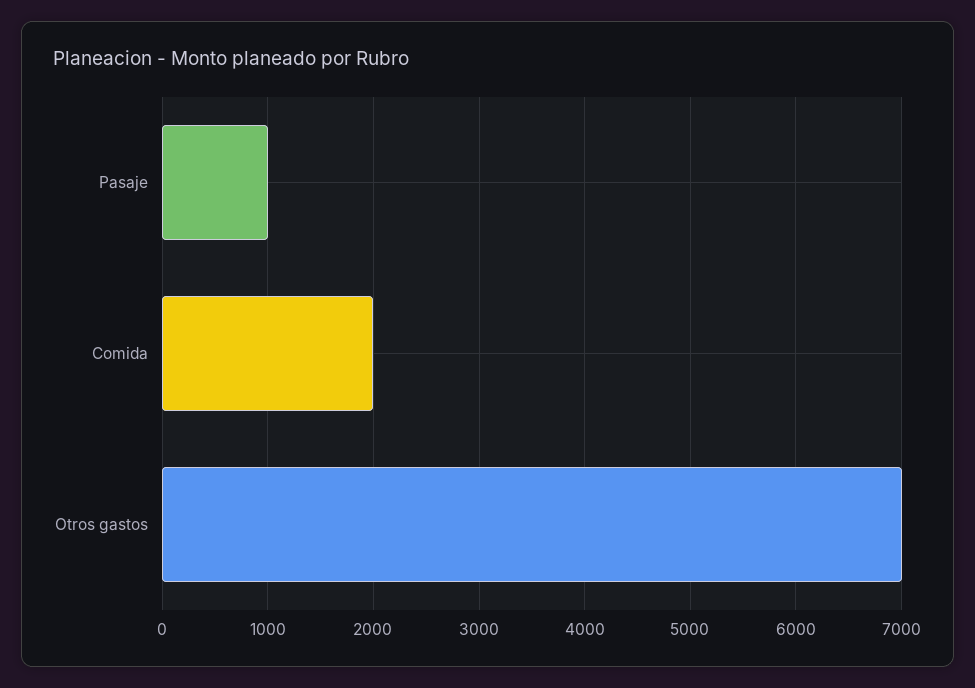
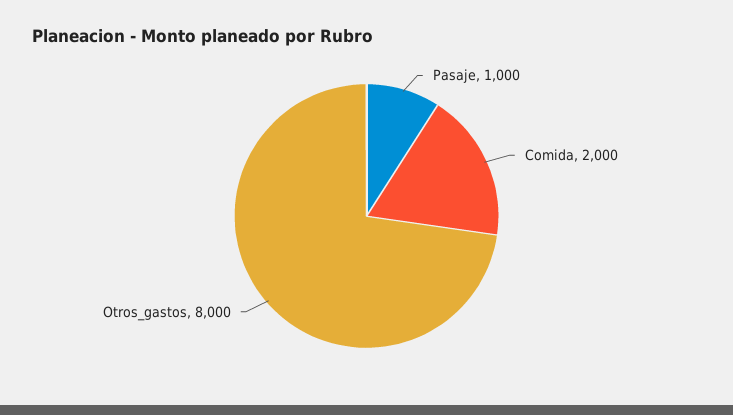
  {
    "Pasaje": 1000,
    "Comida": 2000,
-   "Otros gastos": 7000
+   "Otros gastos": 8000
  }

